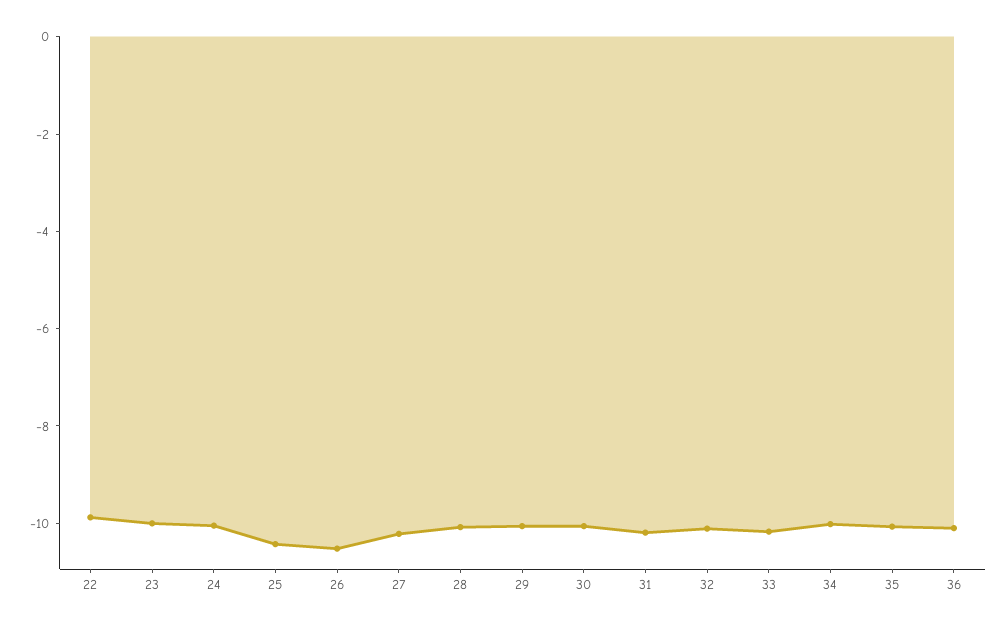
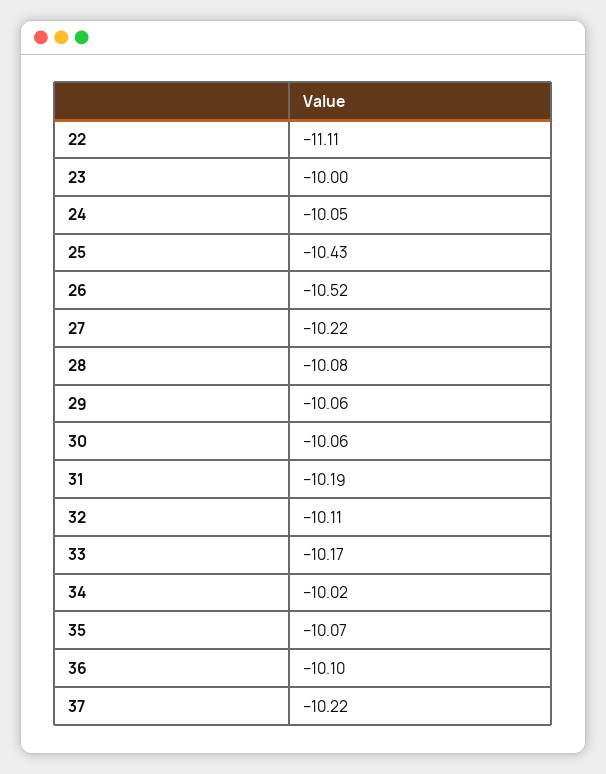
  {
-   "22": -10,
+   "22": -11.11,
    "23": -10,
    "24": -10.05,
    "25": -10.43,
    "26": -10.52,
    "27": -10.22,
    "28": -10.08,
    "29": -10.06,
    "30": -10.06,
    "31": -10.19,
    "32": -10.11,
    "33": -10.17,
    "34": -10.02,
    "35": -10.07,
-   "36": -10.1
+   "36": -10.1,
+   "37": -10.22
  }

